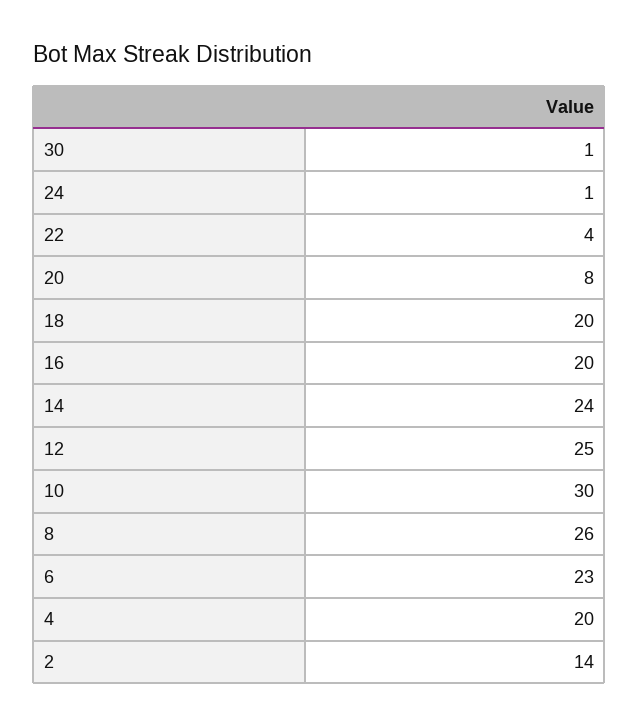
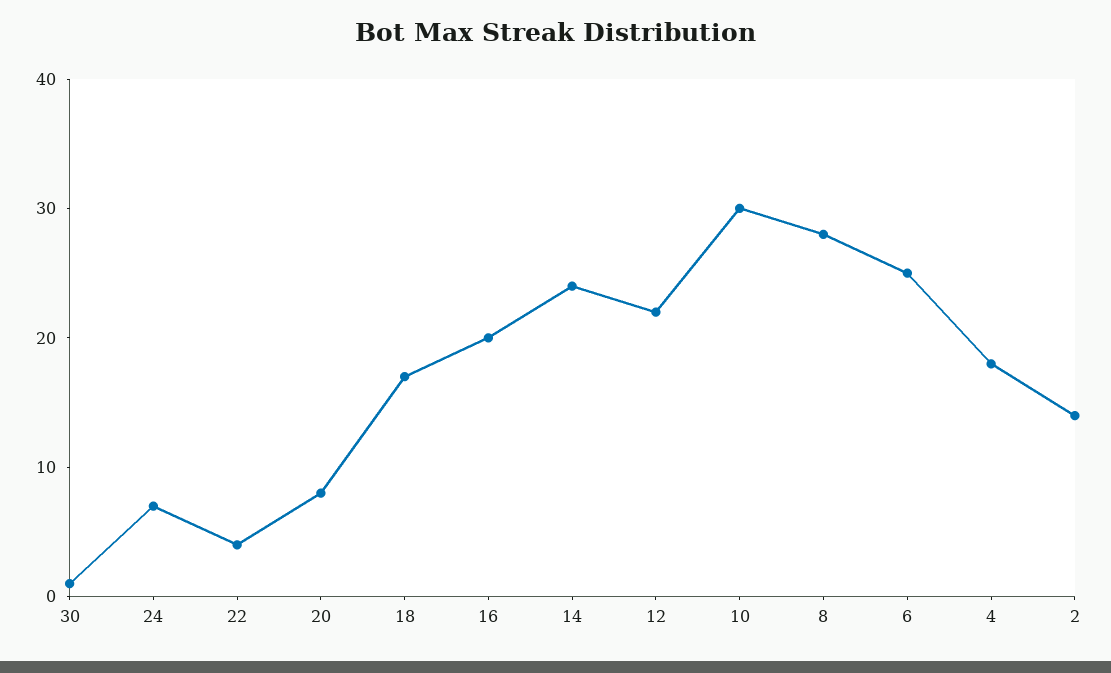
  {
    "30": 1,
-   "24": 1,
+   "24": 7,
    "22": 4,
    "20": 8,
-   "18": 20,
+   "18": 17,
    "16": 20,
    "14": 24,
-   "12": 25,
+   "12": 22,
    "10": 30,
-   "8": 26,
+   "8": 28,
-   "6": 23,
+   "6": 25,
-   "4": 20,
+   "4": 18,
    "2": 14
  }

